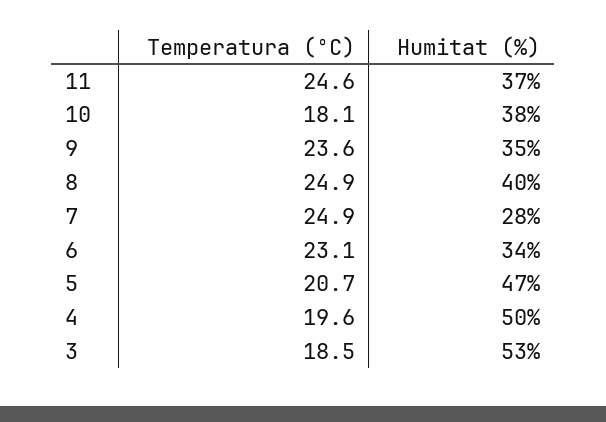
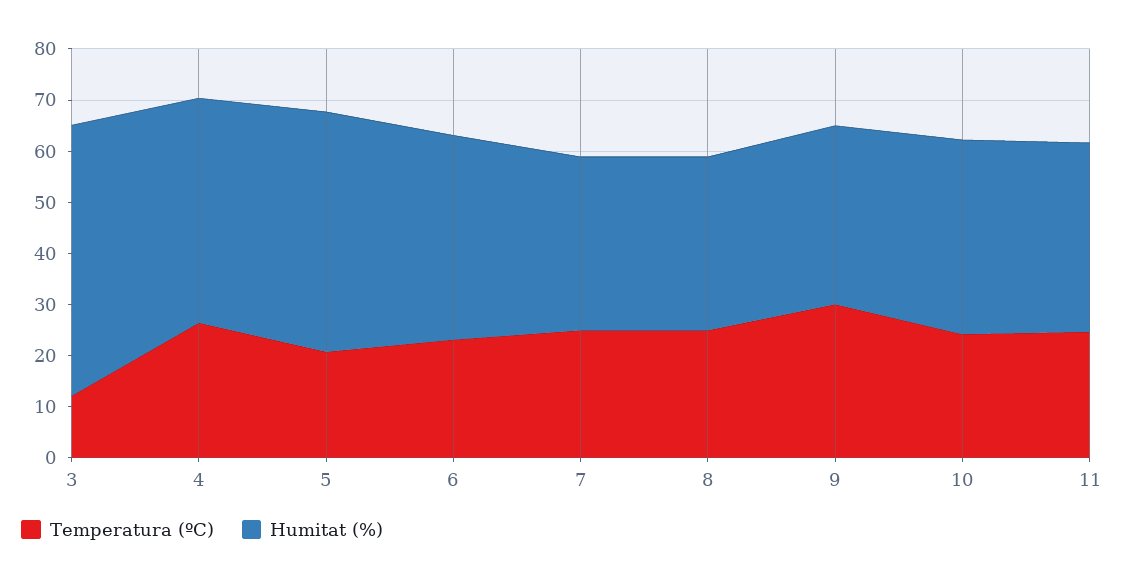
  {
    "Temperatura (ºC)": {
      "11": 24.6,
-     "10": 18.1,
+     "10": 24,
-     "9": 23.6,
+     "9": 30,
      "8": 24.9,
      "7": 24.9,
      "6": 23.1,
      "5": 20.7,
-     "4": 19.6,
+     "4": 26,
-     "3": 18.5
+     "3": 12
    },
    "Humitat (%)": {
      "11": 37,
      "10": 38,
      "9": 35,
-     "8": 40,
+     "8": 34,
-     "7": 28,
+     "7": 34,
-     "6": 34,
+     "6": 40,
      "5": 47,
-     "4": 50,
+     "4": 44,
      "3": 53
    }
  }

